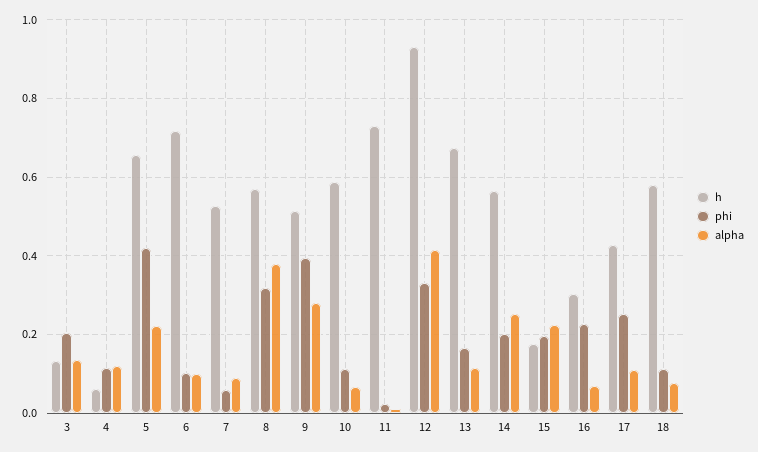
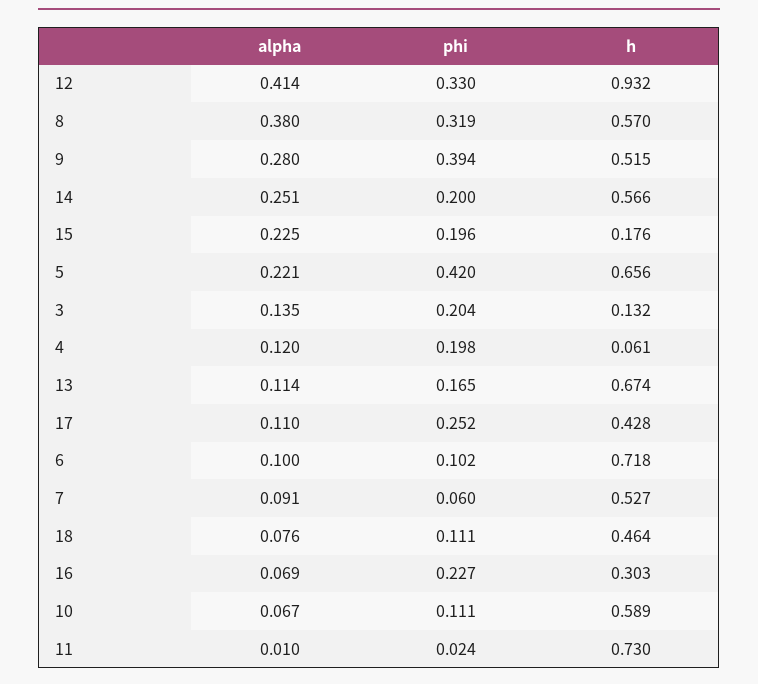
  {
    "h": {
      "3": 0.132,
      "4": 0.061,
      "5": 0.656,
      "6": 0.718,
      "7": 0.527,
      "8": 0.57,
      "9": 0.515,
      "10": 0.589,
      "11": 0.73,
      "12": 0.932,
      "13": 0.674,
      "14": 0.566,
      "15": 0.176,
      "16": 0.303,
      "17": 0.428,
-     "18": 0.58
+     "18": 0.464
    },
    "phi": {
      "3": 0.204,
-     "4": 0.12,
+     "4": 0.198,
      "5": 0.42,
      "6": 0.102,
      "7": 0.06,
      "8": 0.319,
      "9": 0.394,
      "10": 0.111,
      "11": 0.024,
      "12": 0.33,
      "13": 0.165,
      "14": 0.2,
      "15": 0.196,
      "16": 0.227,
      "17": 0.252,
      "18": 0.111
    },
    "alpha": {
      "3": 0.135,
      "4": 0.12,
      "5": 0.221,
      "6": 0.1,
      "7": 0.091,
      "8": 0.38,
      "9": 0.28,
      "10": 0.067,
      "11": 0.01,
      "12": 0.414,
      "13": 0.114,
      "14": 0.251,
      "15": 0.225,
      "16": 0.069,
      "17": 0.11,
      "18": 0.076
    }
  }

